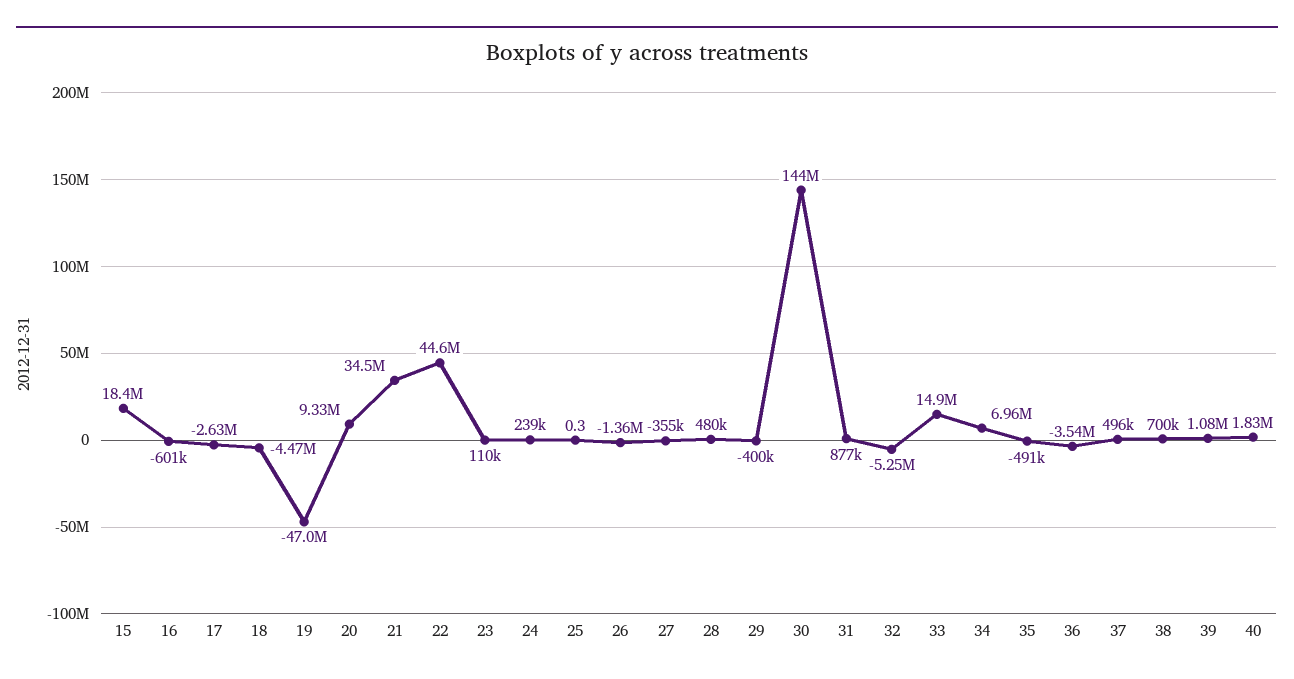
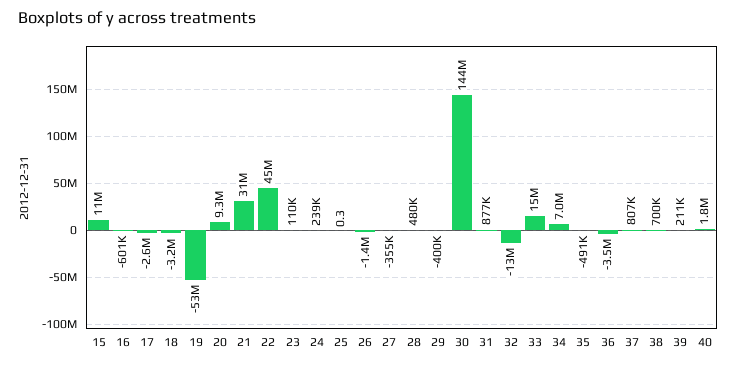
  {
-   "15": 18400000,
+   "15": 11000000,
    "16": -601000,
    "17": -2630000,
-   "18": -4470000,
+   "18": -3200000,
-   "19": -47000000,
+   "19": -53000000,
    "20": 9330000,
-   "21": 34500000,
+   "21": 31000000,
    "22": 44600000,
    "23": 110000,
    "24": 239000,
    "25": 0.3,
    "26": -1360000,
    "27": -355000,
    "28": 480000,
    "29": -400000,
    "30": 144000000,
    "31": 877000,
-   "32": -5250000,
+   "32": -13000000,
    "33": 14900000,
    "34": 6960000,
    "35": -491000,
    "36": -3540000,
-   "37": 496000,
+   "37": 807000,
    "38": 700000,
-   "39": 1080000,
+   "39": 211000,
    "40": 1830000
  }

